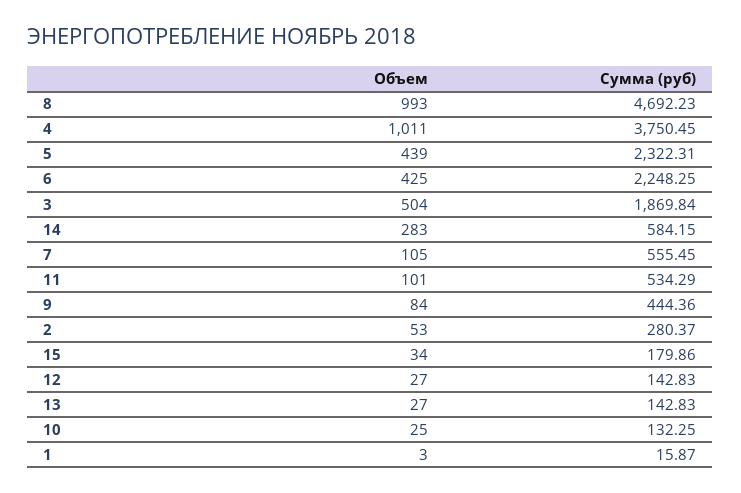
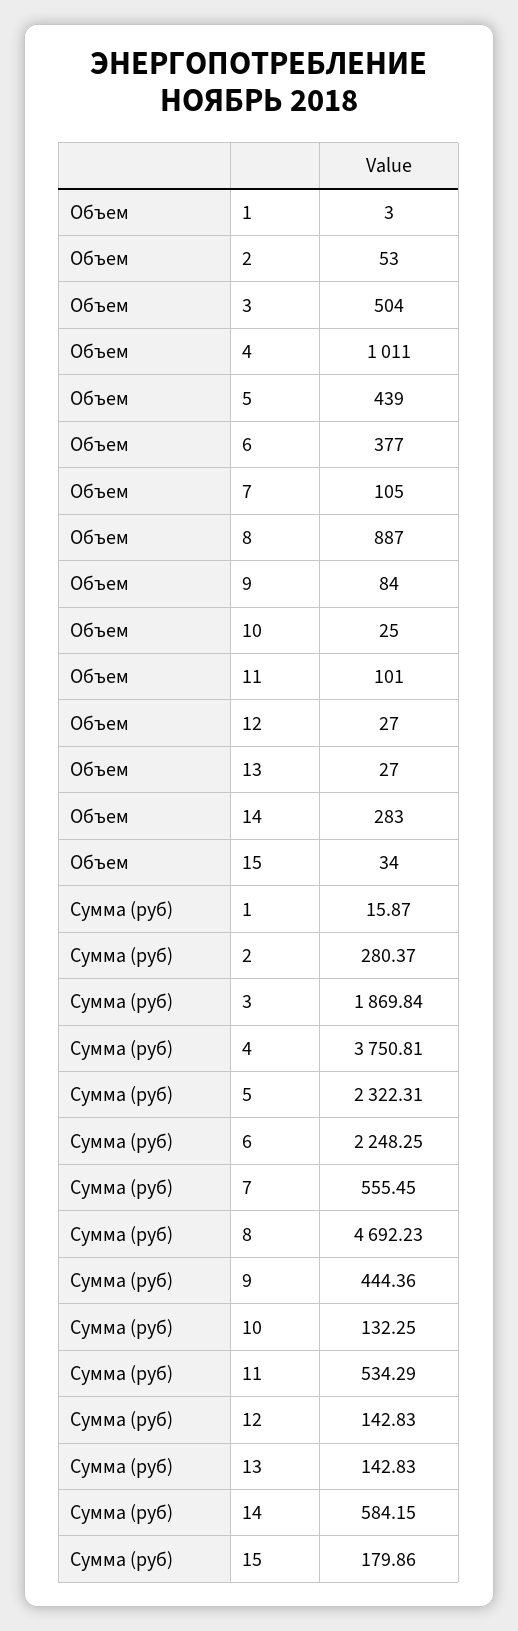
  {
    "Объем": {
-     "8": 993,
+     "8": 887,
      "4": 1011,
      "5": 439,
-     "6": 425,
+     "6": 377,
      "3": 504,
      "14": 283,
      "7": 105,
      "11": 101,
      "9": 84,
      "2": 53,
      "15": 34,
      "12": 27,
      "13": 27,
      "10": 25,
      "1": 3
    },
    "Сумма (руб)": {
      "8": 4692.23,
-     "4": 3750.45,
+     "4": 3750.81,
      "5": 2322.31,
      "6": 2248.25,
      "3": 1869.84,
      "14": 584.15,
      "7": 555.45,
      "11": 534.29,
      "9": 444.36,
      "2": 280.37,
      "15": 179.86,
      "12": 142.83,
      "13": 142.83,
      "10": 132.25,
      "1": 15.87
    }
  }

